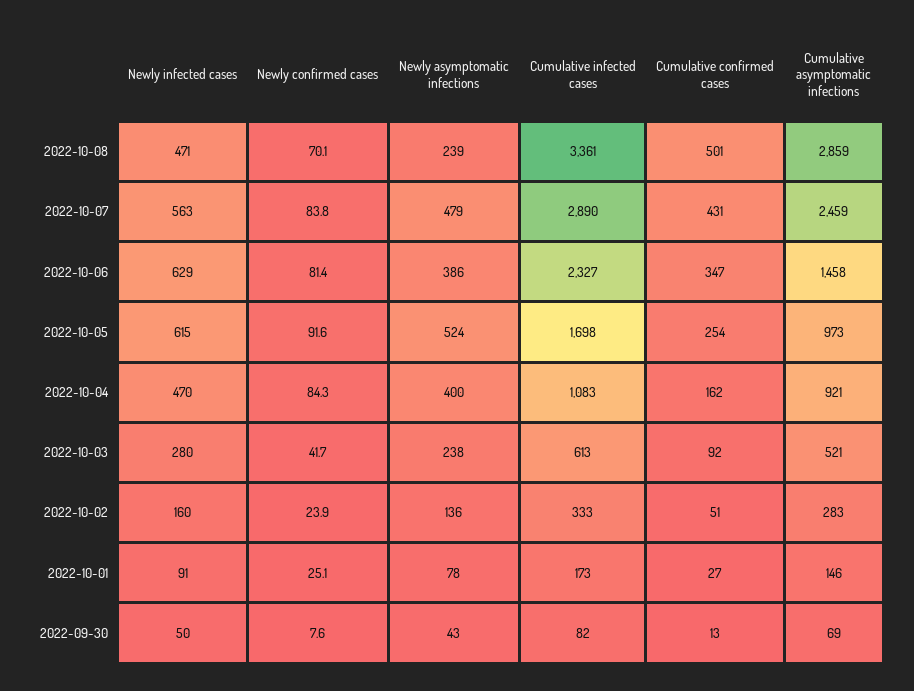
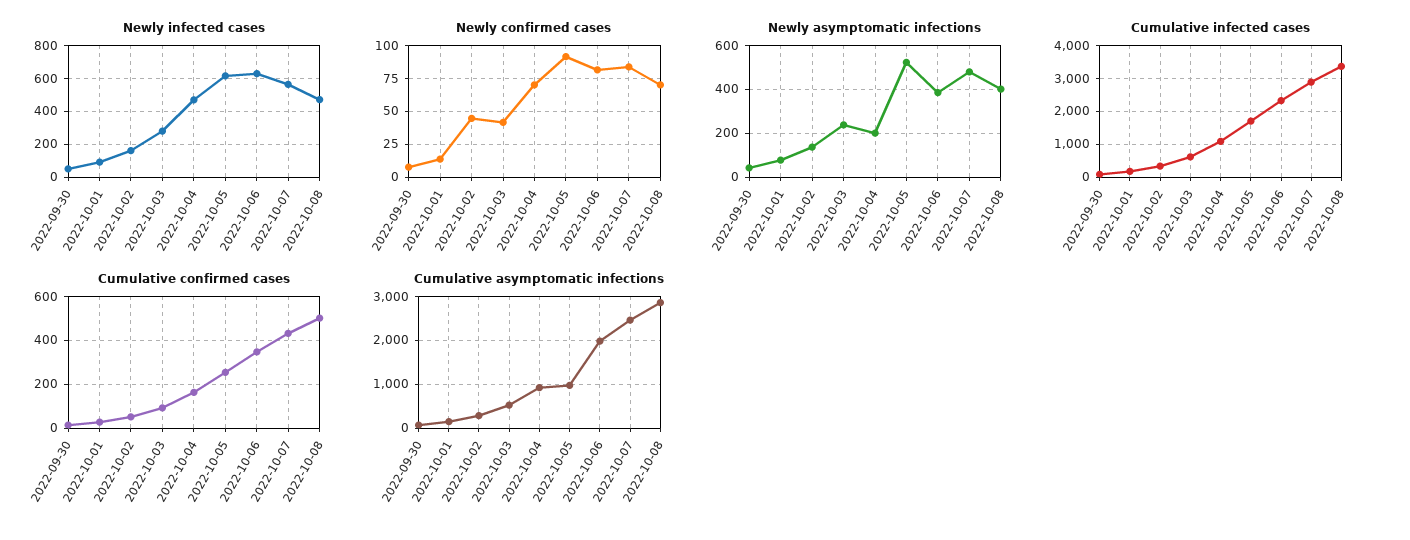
  {
    "Newly infected cases": {
      "2022-10-08": 471,
      "2022-10-07": 563,
      "2022-10-06": 629,
      "2022-10-05": 615,
      "2022-10-04": 470,
      "2022-10-03": 280,
      "2022-10-02": 160,
      "2022-10-01": 91,
      "2022-09-30": 50
    },
    "Newly confirmed cases": {
      "2022-10-08": 70.1,
      "2022-10-07": 83.8,
      "2022-10-06": 81.4,
      "2022-10-05": 91.6,
-     "2022-10-04": 84.3,
+     "2022-10-04": 70,
      "2022-10-03": 41.7,
-     "2022-10-02": 23.9,
+     "2022-10-02": 45,
-     "2022-10-01": 25.1,
+     "2022-10-01": 15,
      "2022-09-30": 7.6
    },
    "Newly asymptomatic infections": {
-     "2022-10-08": 239,
+     "2022-10-08": 400,
      "2022-10-07": 479,
      "2022-10-06": 386,
      "2022-10-05": 524,
-     "2022-10-04": 400,
+     "2022-10-04": 200,
      "2022-10-03": 238,
      "2022-10-02": 136,
      "2022-10-01": 78,
      "2022-09-30": 43
    },
    "Cumulative infected cases": {
      "2022-10-08": 3361,
      "2022-10-07": 2890,
      "2022-10-06": 2327,
      "2022-10-05": 1698,
      "2022-10-04": 1083,
      "2022-10-03": 613,
      "2022-10-02": 333,
      "2022-10-01": 173,
      "2022-09-30": 82
    },
    "Cumulative confirmed cases": {
      "2022-10-08": 501,
      "2022-10-07": 431,
      "2022-10-06": 347,
      "2022-10-05": 254,
      "2022-10-04": 162,
      "2022-10-03": 92,
      "2022-10-02": 51,
      "2022-10-01": 27,
      "2022-09-30": 13
    },
    "Cumulative asymptomatic infections": {
      "2022-10-08": 2859,
      "2022-10-07": 2459,
-     "2022-10-06": 1458,
+     "2022-10-06": 2000,
      "2022-10-05": 973,
      "2022-10-04": 921,
      "2022-10-03": 521,
      "2022-10-02": 283,
      "2022-10-01": 146,
      "2022-09-30": 69
    }
  }

